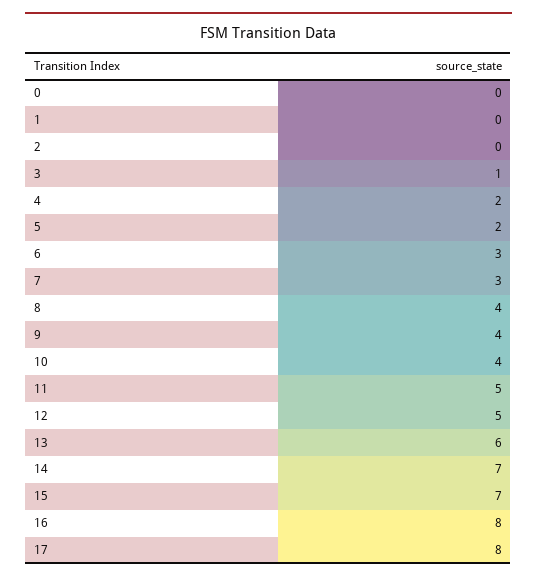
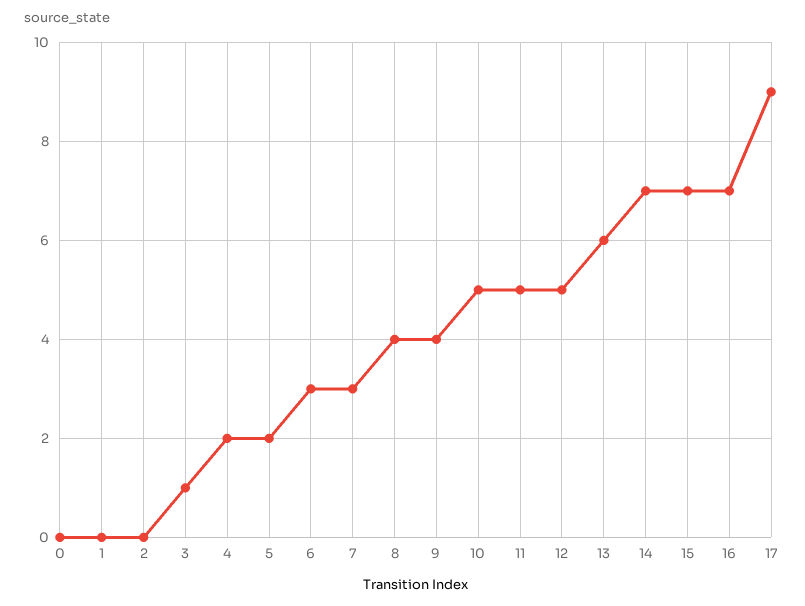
  {
    "0": 0,
    "1": 0,
    "2": 0,
    "3": 1,
    "4": 2,
    "5": 2,
    "6": 3,
    "7": 3,
    "8": 4,
    "9": 4,
-   "10": 4,
+   "10": 5,
    "11": 5,
    "12": 5,
    "13": 6,
    "14": 7,
    "15": 7,
-   "16": 8,
+   "16": 7,
-   "17": 8
+   "17": 9
  }

